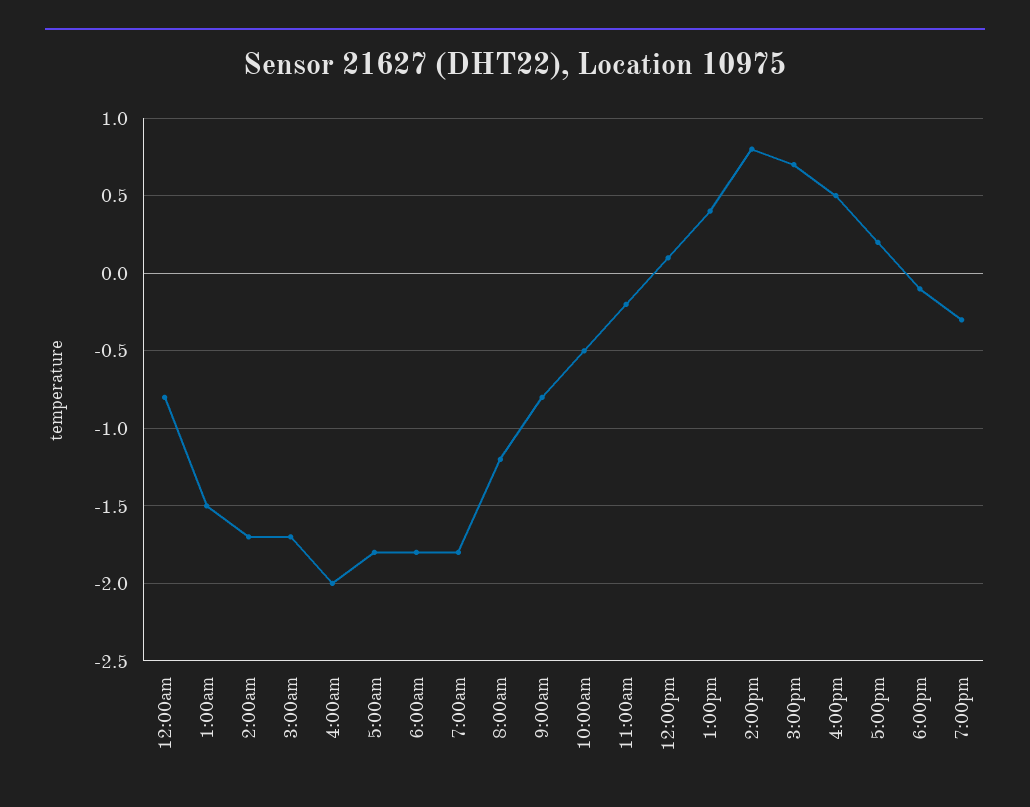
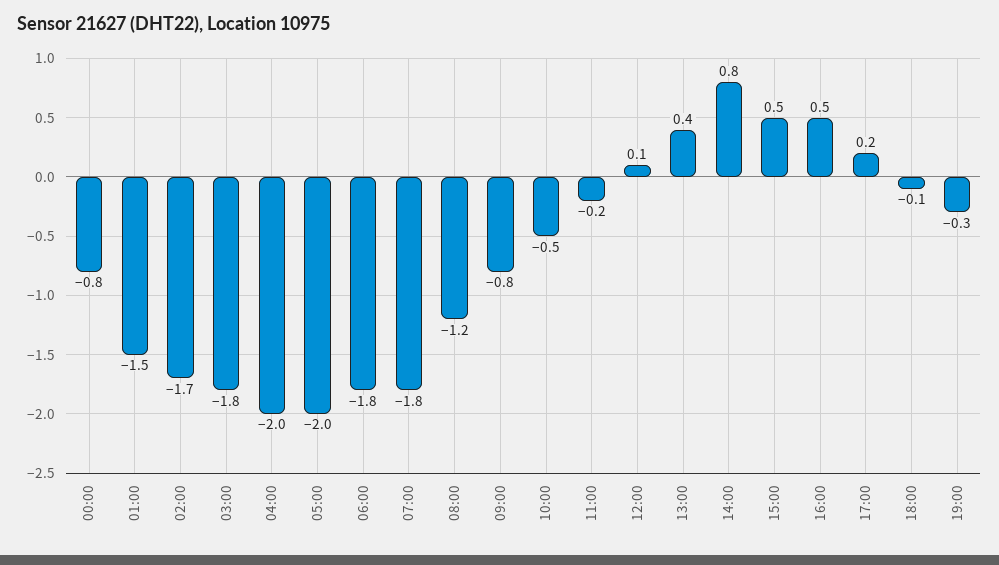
  {
    "12:00am": -0.8,
    "1:00am": -1.5,
    "2:00am": -1.7,
-   "3:00am": -1.7,
+   "3:00am": -1.8,
    "4:00am": -2,
-   "5:00am": -1.8,
+   "5:00am": -2,
    "6:00am": -1.8,
    "7:00am": -1.8,
    "8:00am": -1.2,
    "9:00am": -0.8,
    "10:00am": -0.5,
    "11:00am": -0.2,
    "12:00pm": 0.1,
    "1:00pm": 0.4,
    "2:00pm": 0.8,
-   "3:00pm": 0.7,
+   "3:00pm": 0.5,
    "4:00pm": 0.5,
    "5:00pm": 0.2,
    "6:00pm": -0.1,
    "7:00pm": -0.3
  }

